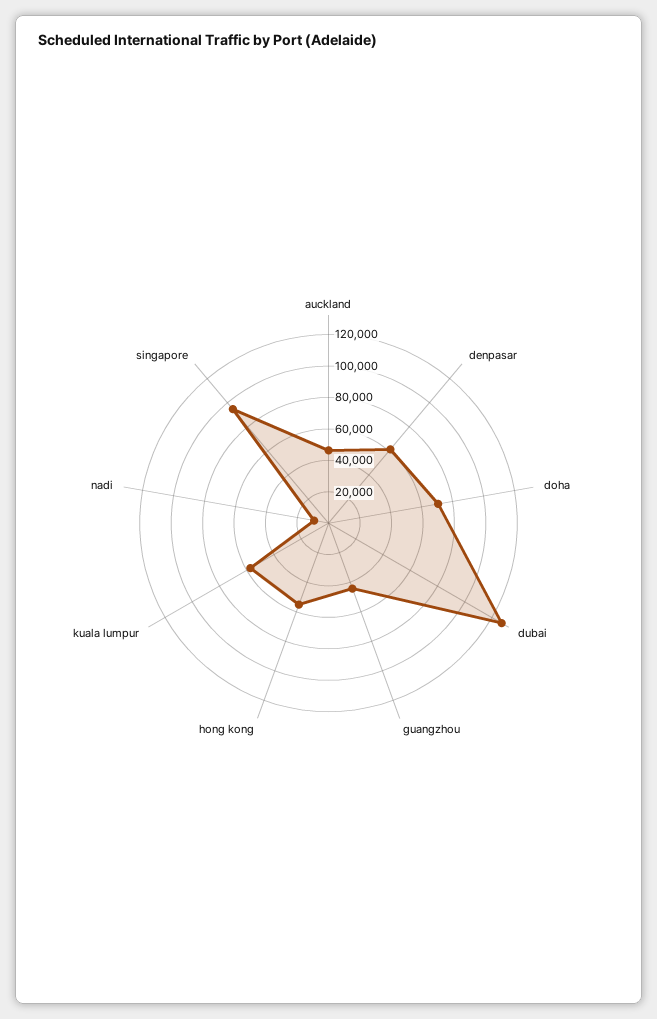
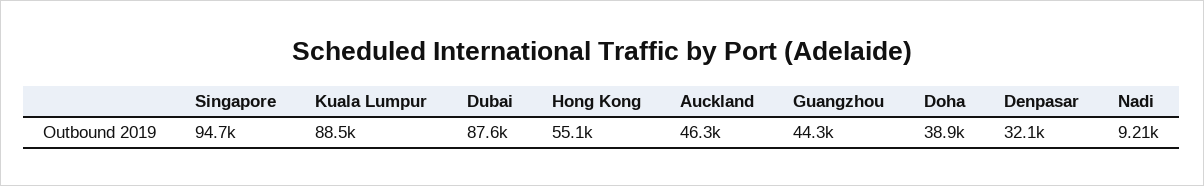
  {
    "auckland": 46300,
-   "denpasar": 60000,
+   "denpasar": 32100,
-   "doha": 70000,
+   "doha": 38900,
-   "dubai": 130000,
+   "dubai": 87600,
    "guangzhou": 44300,
    "hong kong": 55100,
-   "kuala lumpur": 60000,
+   "kuala lumpur": 88500,
    "nadi": 9210,
    "singapore": 94700
  }

